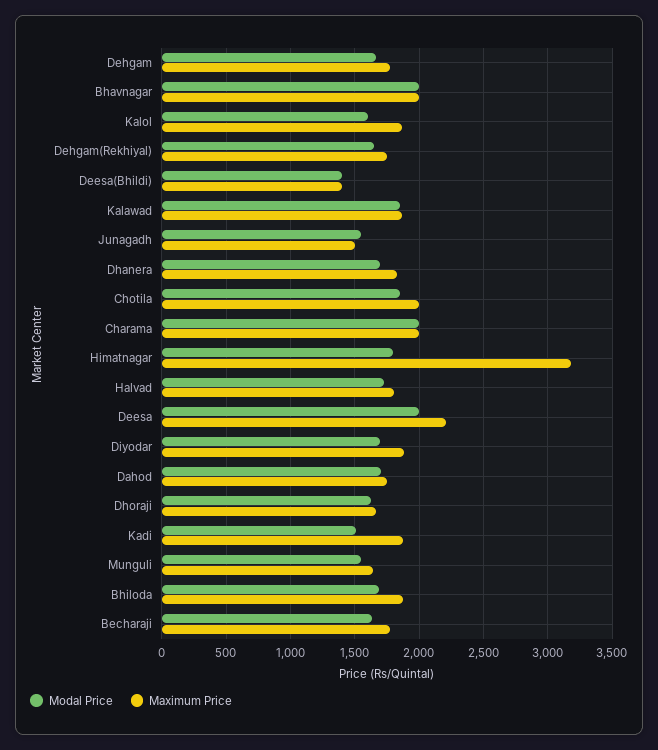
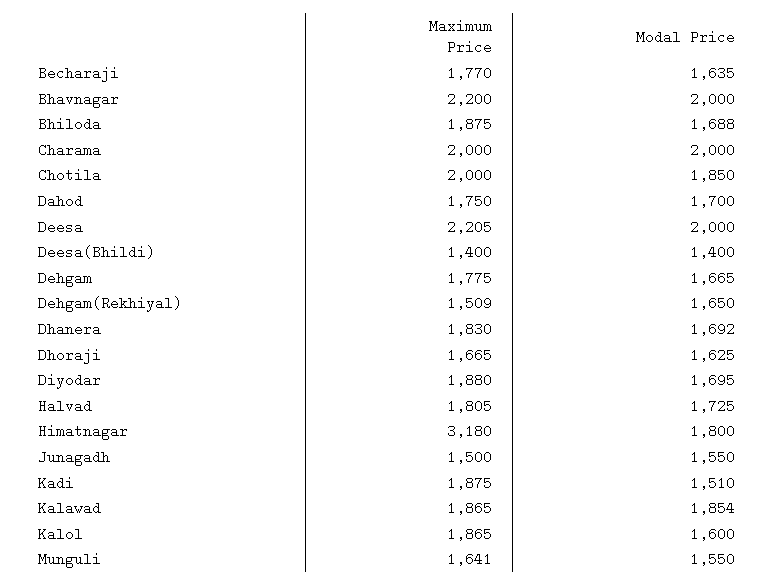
  {
    "Modal Price": {
      "Dehgam": 1665,
      "Bhavnagar": 2000,
      "Kalol": 1600,
      "Dehgam(Rekhiyal)": 1650,
      "Deesa(Bhildi)": 1400,
      "Kalawad": 1854,
      "Junagadh": 1550,
      "Dhanera": 1692,
      "Chotila": 1850,
      "Charama": 2000,
      "Himatnagar": 1800,
      "Halvad": 1725,
      "Deesa": 2000,
      "Diyodar": 1695,
      "Dahod": 1700,
      "Dhoraji": 1625,
      "Kadi": 1510,
      "Munguli": 1550,
      "Bhiloda": 1688,
      "Becharaji": 1635
    },
    "Maximum Price": {
      "Dehgam": 1775,
-     "Bhavnagar": 2000,
+     "Bhavnagar": 2200,
      "Kalol": 1865,
-     "Dehgam(Rekhiyal)": 1750,
+     "Dehgam(Rekhiyal)": 1509,
      "Deesa(Bhildi)": 1400,
      "Kalawad": 1865,
      "Junagadh": 1500,
      "Dhanera": 1830,
      "Chotila": 2000,
      "Charama": 2000,
      "Himatnagar": 3180,
      "Halvad": 1805,
      "Deesa": 2205,
      "Diyodar": 1880,
      "Dahod": 1750,
      "Dhoraji": 1665,
      "Kadi": 1875,
      "Munguli": 1641,
      "Bhiloda": 1875,
      "Becharaji": 1770
    }
  }

